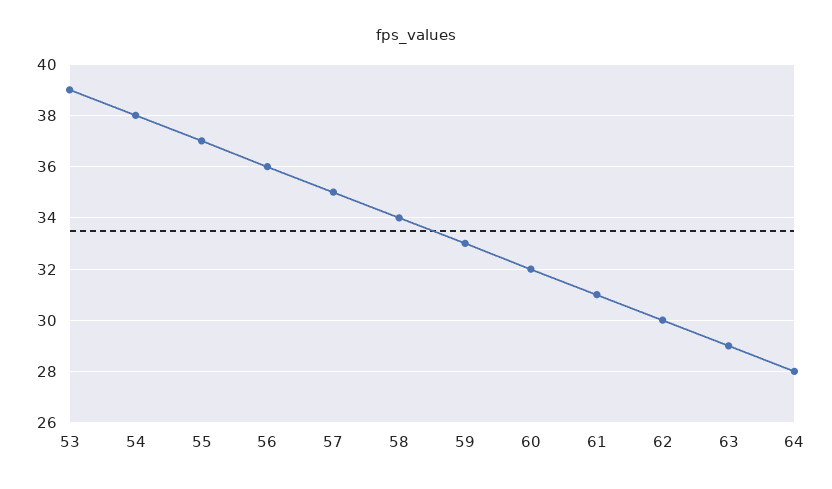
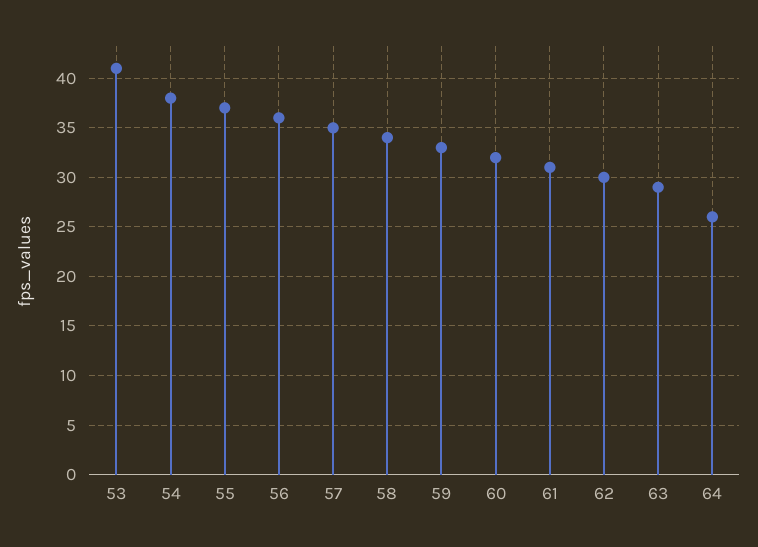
  {
-   "53": 39,
+   "53": 41,
    "54": 38,
    "55": 37,
    "56": 36,
    "57": 35,
    "58": 34,
    "59": 33,
    "60": 32,
    "61": 31,
    "62": 30,
    "63": 29,
-   "64": 28
+   "64": 26
  }

